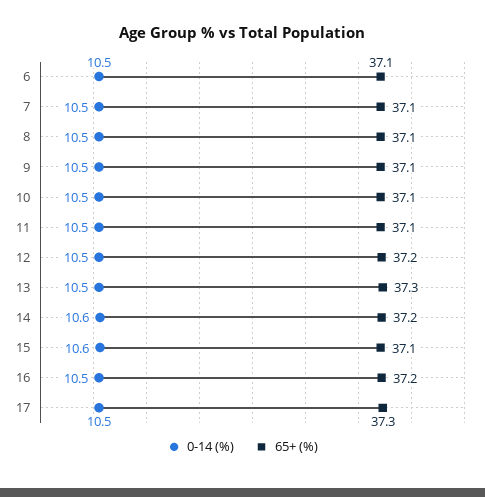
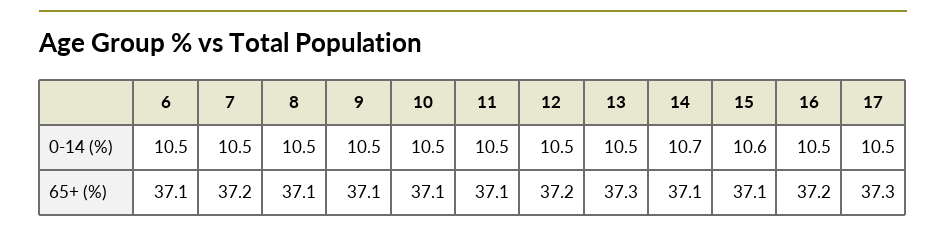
  {
    "0-14 (%)": {
      "6": 10.5,
      "7": 10.5,
      "8": 10.5,
      "9": 10.5,
      "10": 10.5,
      "11": 10.5,
      "12": 10.5,
      "13": 10.5,
-     "14": 10.6,
+     "14": 10.7,
      "15": 10.6,
      "16": 10.5,
      "17": 10.5
    },
    "65+ (%)": {
      "6": 37.1,
-     "7": 37.1,
+     "7": 37.2,
      "8": 37.1,
      "9": 37.1,
      "10": 37.1,
      "11": 37.1,
      "12": 37.2,
      "13": 37.3,
-     "14": 37.2,
+     "14": 37.1,
      "15": 37.1,
      "16": 37.2,
      "17": 37.3
    }
  }

